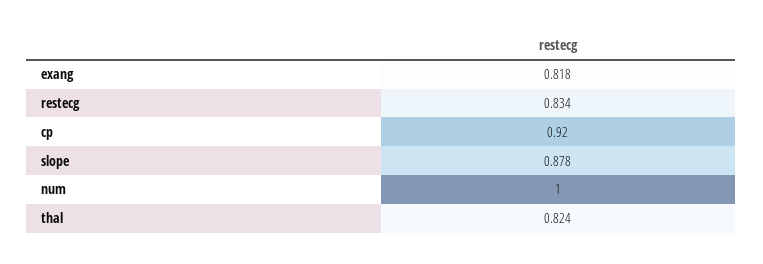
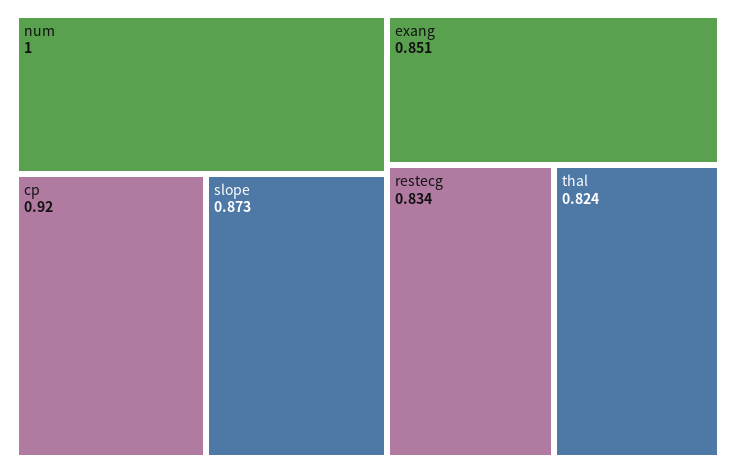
  {
-   "exang": 0.818,
+   "exang": 0.851,
    "restecg": 0.834,
    "cp": 0.92,
-   "slope": 0.878,
+   "slope": 0.873,
    "num": 1,
    "thal": 0.824
  }

